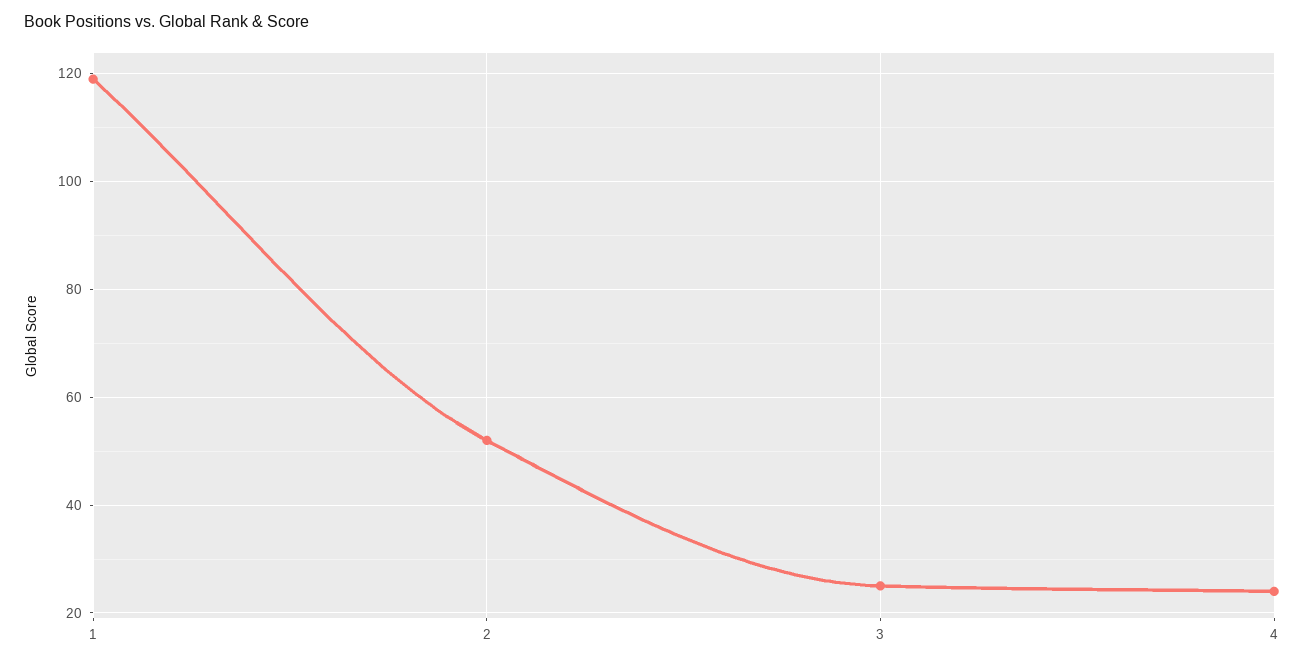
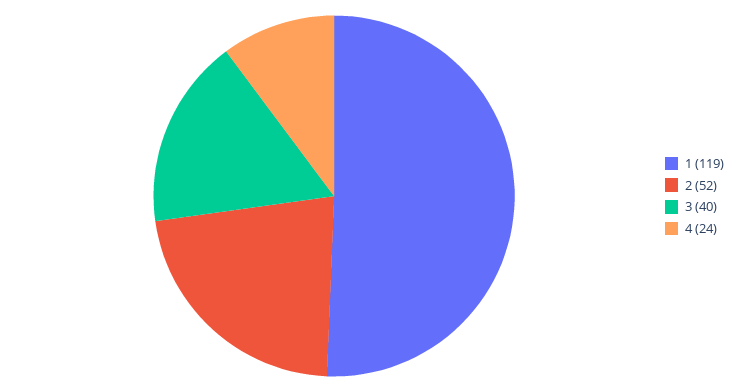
  {
    "1": 119,
    "2": 52,
-   "3": 25,
+   "3": 40,
    "4": 24
  }

